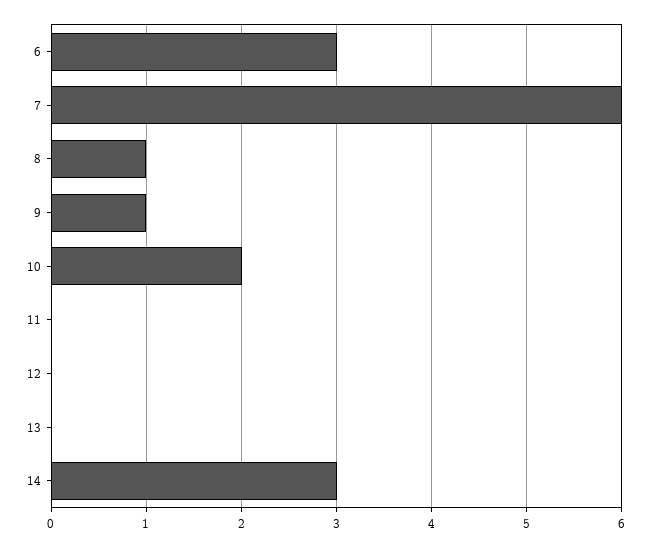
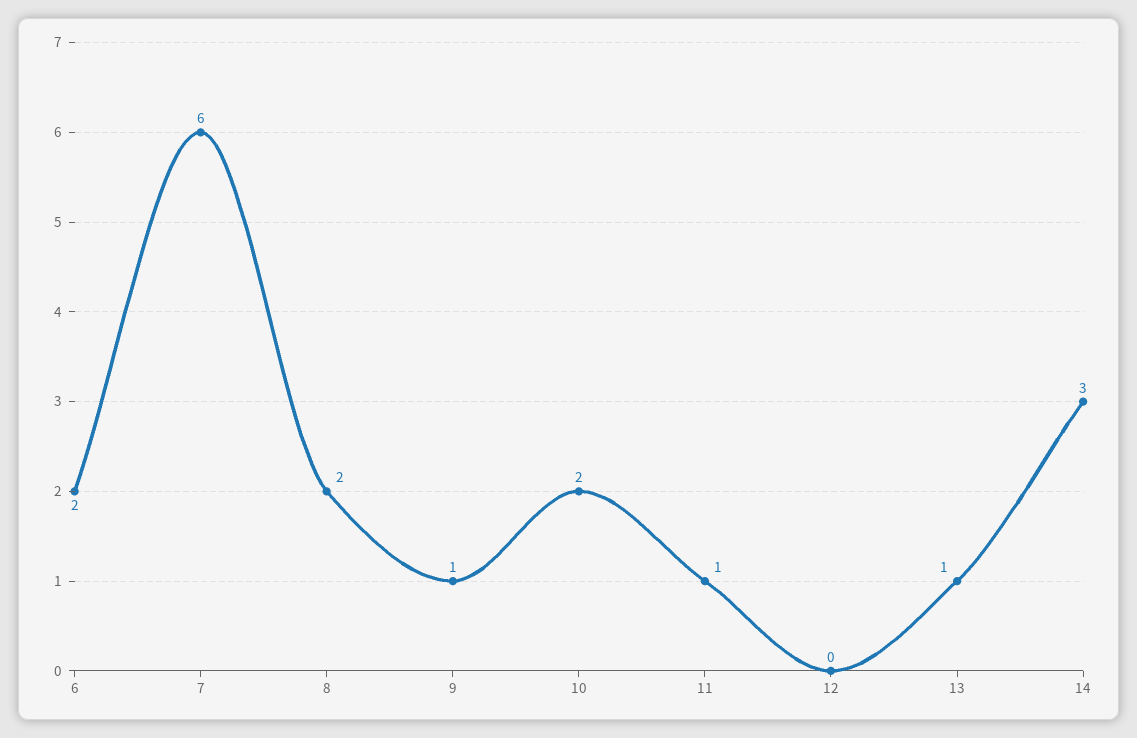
  {
-   "6": 3,
+   "6": 2,
    "7": 6,
-   "8": 1,
+   "8": 2,
    "9": 1,
    "10": 2,
-   "11": 0,
+   "11": 1,
    "12": 0,
-   "13": 0,
+   "13": 1,
    "14": 3
  }

